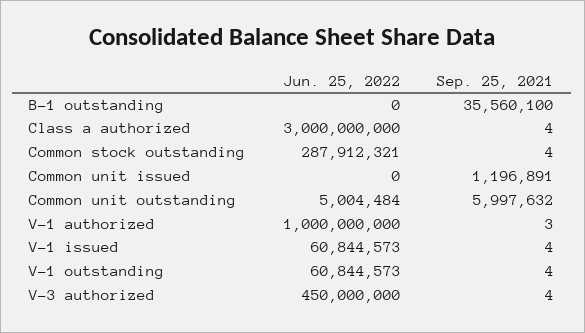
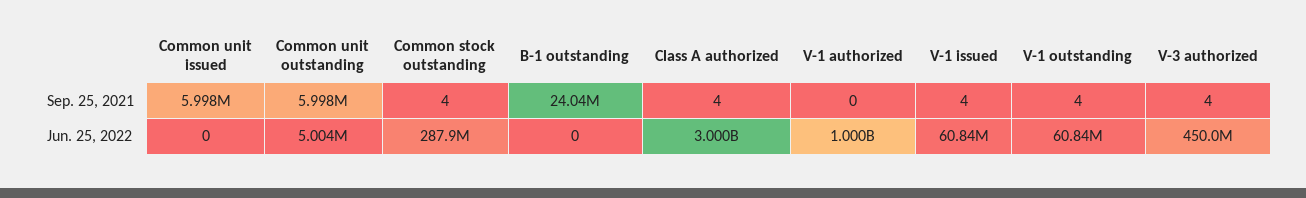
  {
    "Jun. 25, 2022": {
      "B-1 outstanding": 0,
      "Class a authorized": 3000000000,
      "Common stock outstanding": 287912321,
      "Common unit issued": 0,
      "Common unit outstanding": 5004484,
      "V-1 authorized": 1000000000,
      "V-1 issued": 60844573,
      "V-1 outstanding": 60844573,
      "V-3 authorized": 450000000
    },
    "Sep. 25, 2021": {
-     "B-1 outstanding": 35560100,
+     "B-1 outstanding": 24040000,
      "Class a authorized": 4,
      "Common stock outstanding": 4,
-     "Common unit issued": 1196891,
+     "Common unit issued": 5998000,
      "Common unit outstanding": 5997632,
-     "V-1 authorized": 3,
+     "V-1 authorized": 0,
      "V-1 issued": 4,
      "V-1 outstanding": 4,
      "V-3 authorized": 4
    }
  }

